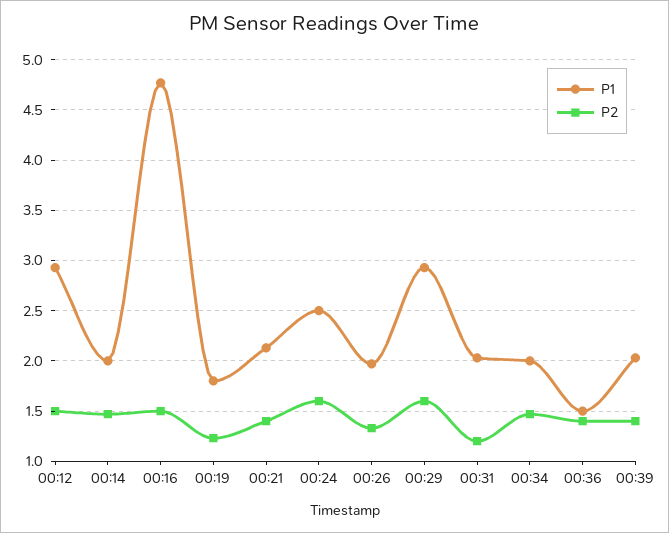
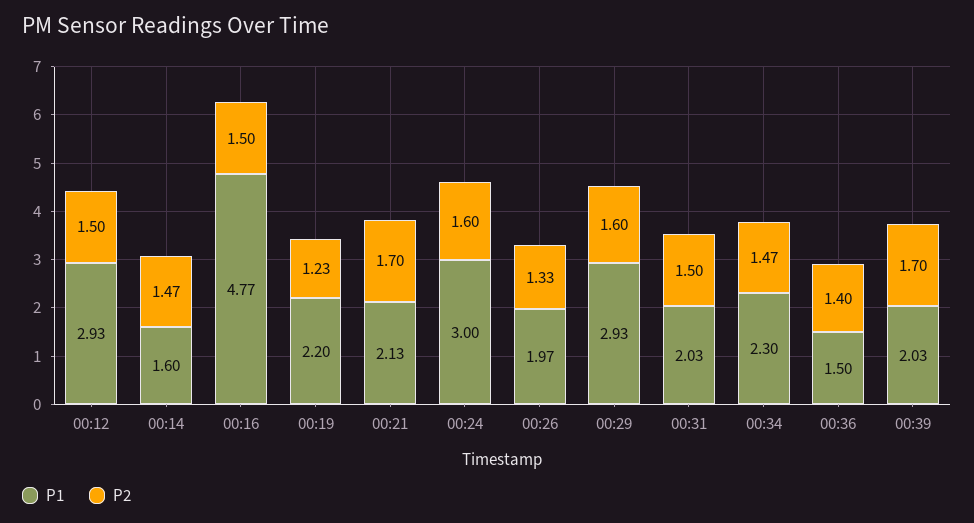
  {
    "P1": {
      "00:12": 2.93,
-     "00:14": 2,
+     "00:14": 1.6,
      "00:16": 4.77,
-     "00:19": 1.8,
+     "00:19": 2.2,
      "00:21": 2.13,
-     "00:24": 2.5,
+     "00:24": 3,
      "00:26": 1.97,
      "00:29": 2.93,
      "00:31": 2.03,
-     "00:34": 2,
+     "00:34": 2.3,
      "00:36": 1.5,
      "00:39": 2.03
    },
    "P2": {
      "00:12": 1.5,
      "00:14": 1.47,
      "00:16": 1.5,
      "00:19": 1.23,
-     "00:21": 1.4,
+     "00:21": 1.7,
      "00:24": 1.6,
      "00:26": 1.33,
      "00:29": 1.6,
-     "00:31": 1.2,
+     "00:31": 1.5,
      "00:34": 1.47,
      "00:36": 1.4,
-     "00:39": 1.4
+     "00:39": 1.7
    }
  }

